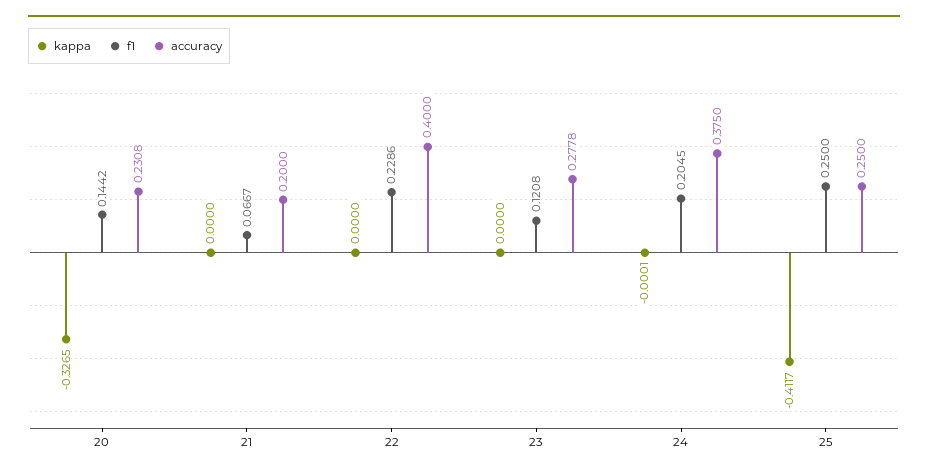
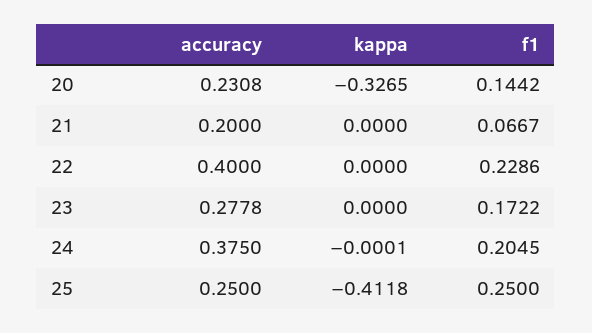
  {
    "kappa": {
      "20": -0.3265,
      "21": 0,
      "22": 0,
      "23": 0,
      "24": -0.0001,
-     "25": -0.4117
+     "25": -0.4118
    },
    "f1": {
      "20": 0.1442,
      "21": 0.0667,
      "22": 0.2286,
-     "23": 0.1208,
+     "23": 0.1722,
      "24": 0.2045,
      "25": 0.25
    },
    "accuracy": {
      "20": 0.2308,
      "21": 0.2,
      "22": 0.4,
      "23": 0.2778,
      "24": 0.375,
      "25": 0.25
    }
  }

